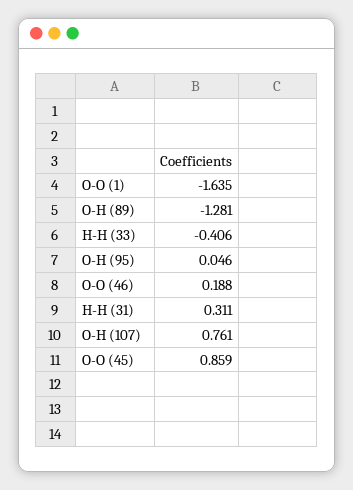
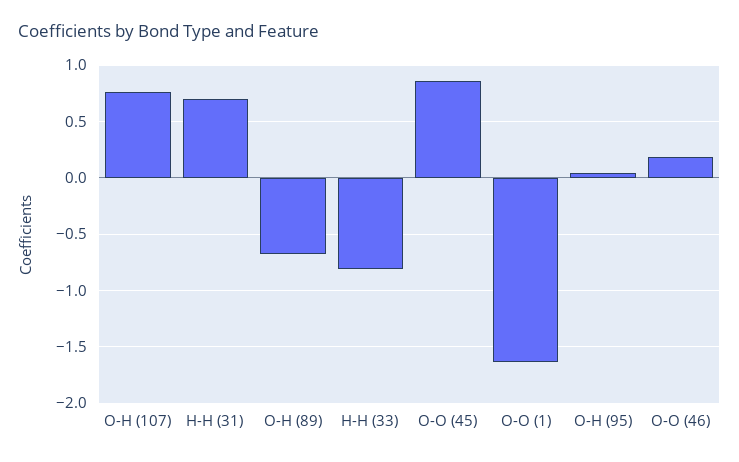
  {
    "O-O (1)": -1.635,
-   "O-H (89)": -1.281,
+   "O-H (89)": -0.7,
-   "H-H (33)": -0.406,
+   "H-H (33)": -0.8,
    "O-H (95)": 0.046,
    "O-O (46)": 0.188,
-   "H-H (31)": 0.311,
+   "H-H (31)": 0.7,
    "O-H (107)": 0.761,
    "O-O (45)": 0.859
  }

